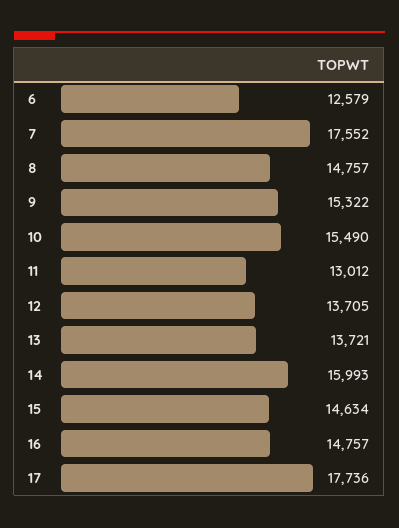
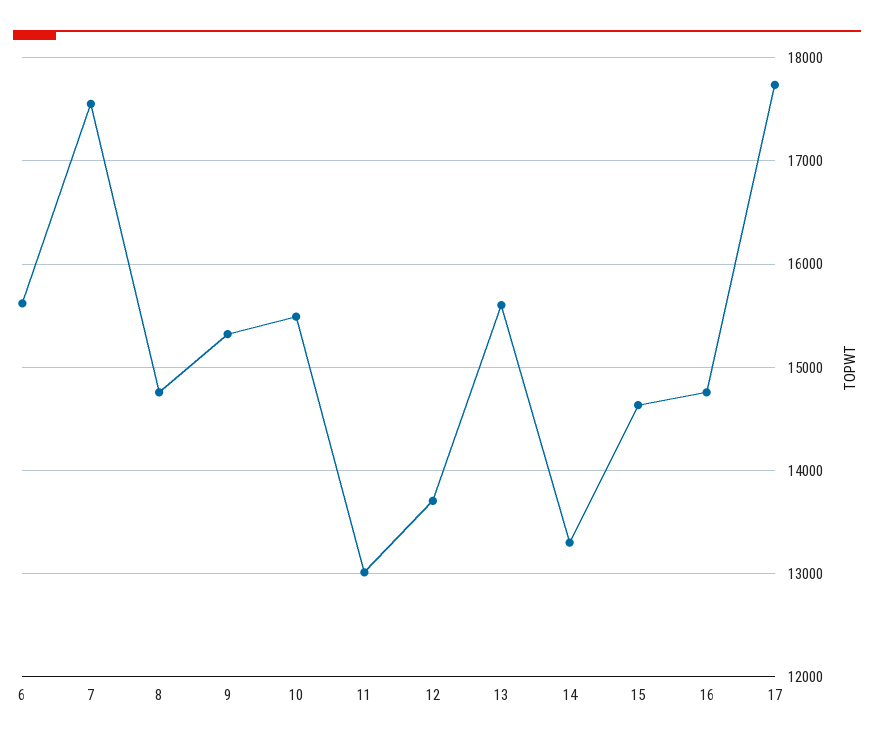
  {
-   "6": 12579,
+   "6": 15600,
    "7": 17552,
    "8": 14757,
    "9": 15322,
    "10": 15490,
    "11": 13012,
    "12": 13705,
-   "13": 13721,
+   "13": 15600,
-   "14": 15993,
+   "14": 13300,
    "15": 14634,
    "16": 14757,
    "17": 17736
  }

